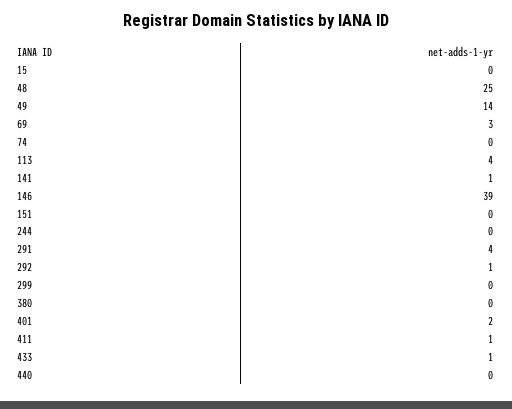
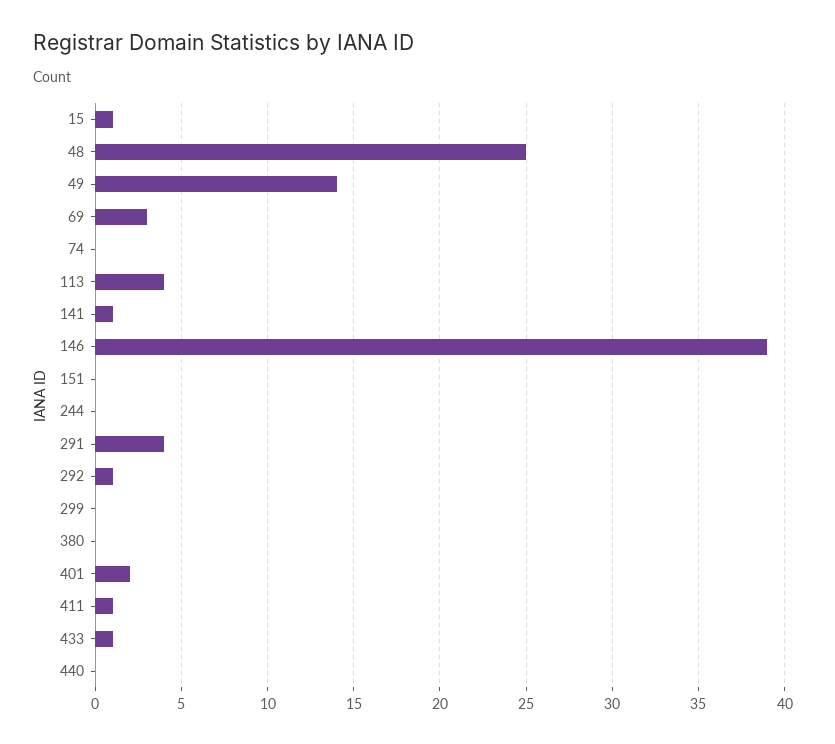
  {
-   "15": 0,
+   "15": 1,
    "48": 25,
    "49": 14,
    "69": 3,
    "74": 0,
    "113": 4,
    "141": 1,
    "146": 39,
    "151": 0,
    "244": 0,
    "291": 4,
    "292": 1,
    "299": 0,
    "380": 0,
    "401": 2,
    "411": 1,
    "433": 1,
    "440": 0
  }

